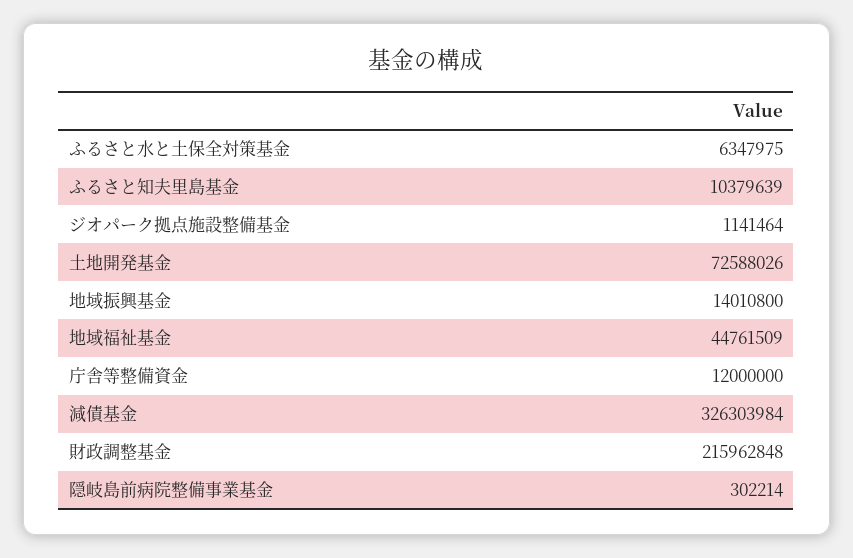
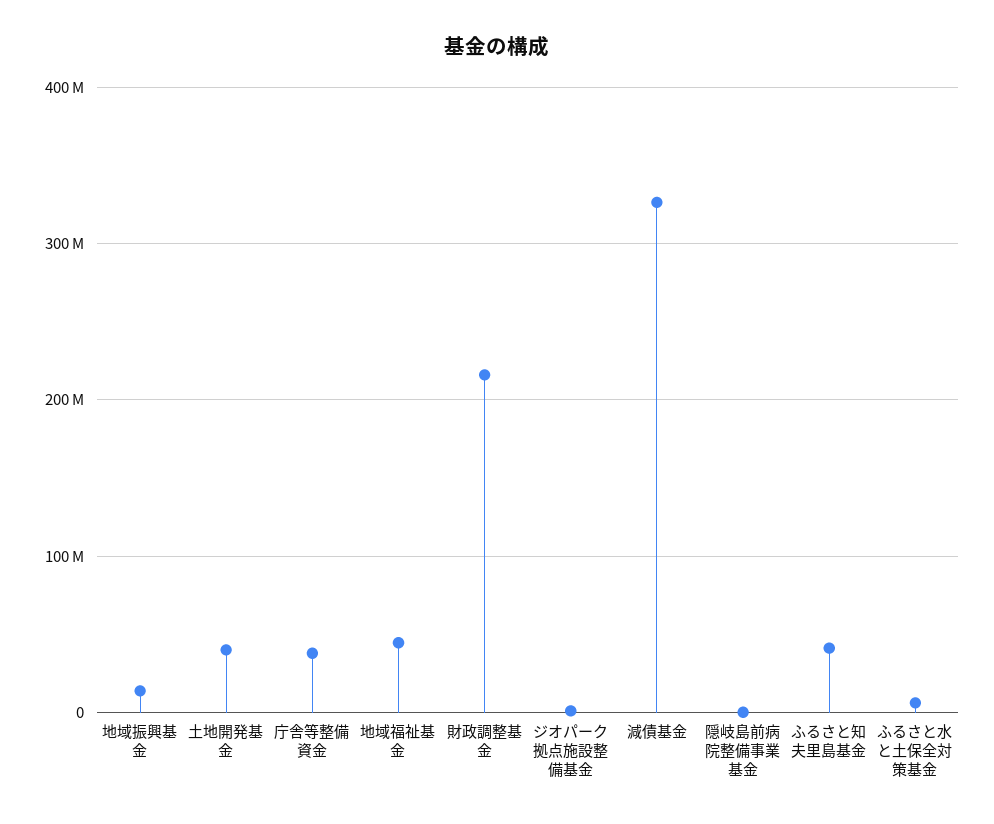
  {
    "ふるさと水と土保全対策基金": 6347975,
-   "ふるさと知夫里島基金": 10379639,
+   "ふるさと知夫里島基金": 40000000,
    "ジオパーク拠点施設整備基金": 1141464,
-   "土地開発基金": 72588026,
+   "土地開発基金": 40000000,
    "地域振興基金": 14010800,
    "地域福祉基金": 44761509,
-   "庁舎等整備資金": 12000000,
+   "庁舎等整備資金": 40000000,
    "減債基金": 326303984,
    "財政調整基金": 215962848,
    "隠岐島前病院整備事業基金": 302214
  }

